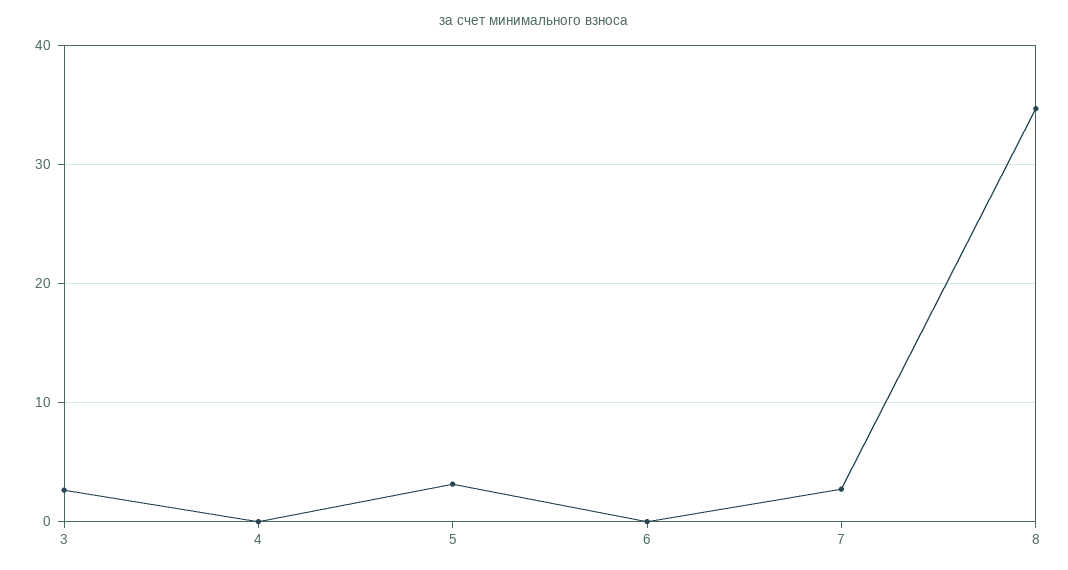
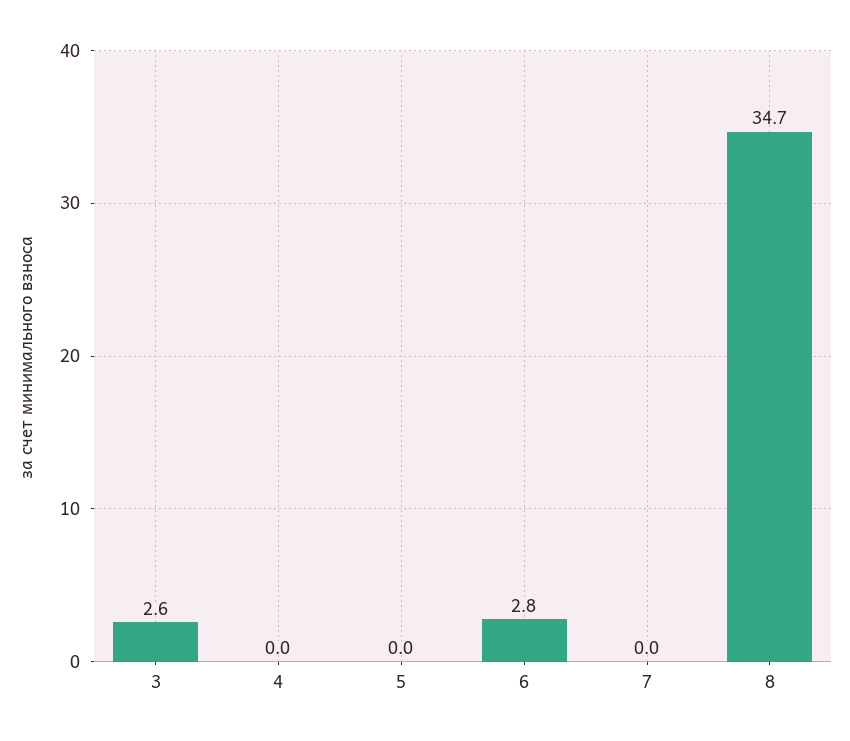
  {
    "3": 2.6,
    "4": 0,
-   "5": 3,
+   "5": 0,
-   "6": 0,
+   "6": 2.8,
-   "7": 3,
+   "7": 0,
    "8": 34.7
  }

